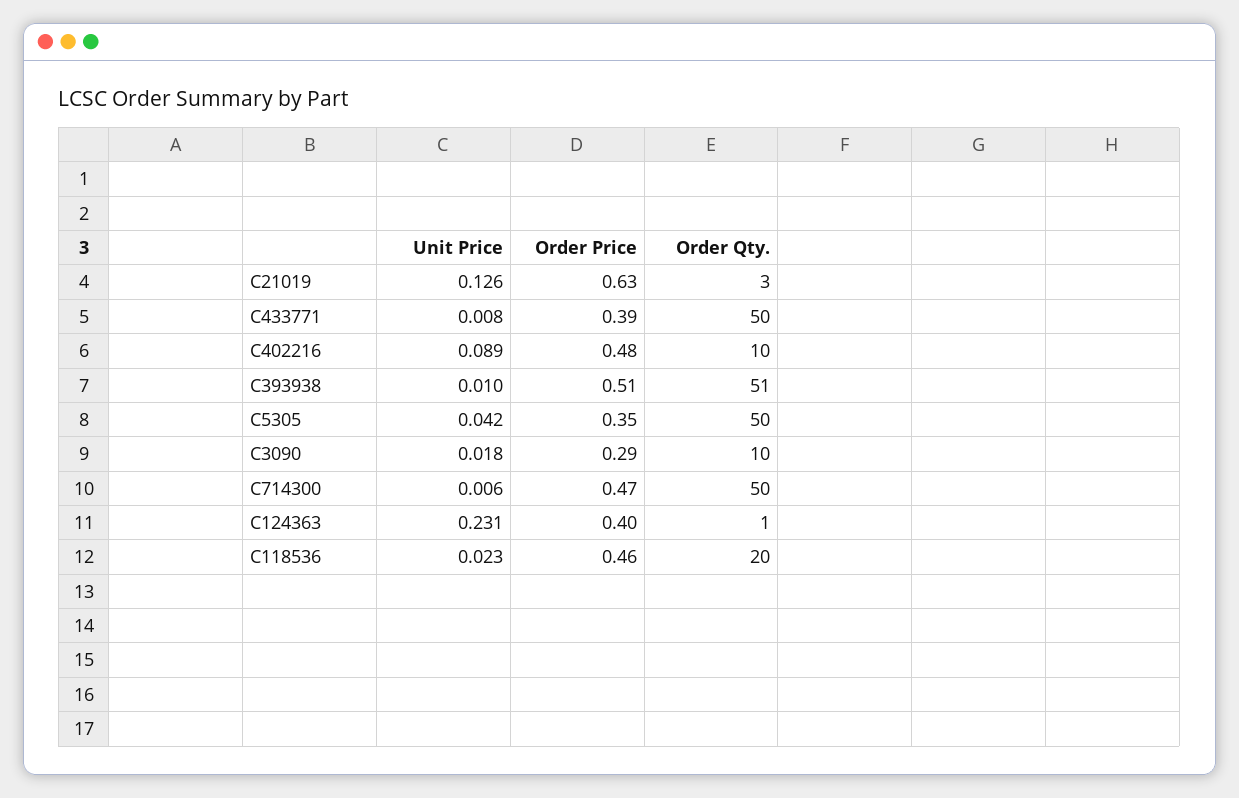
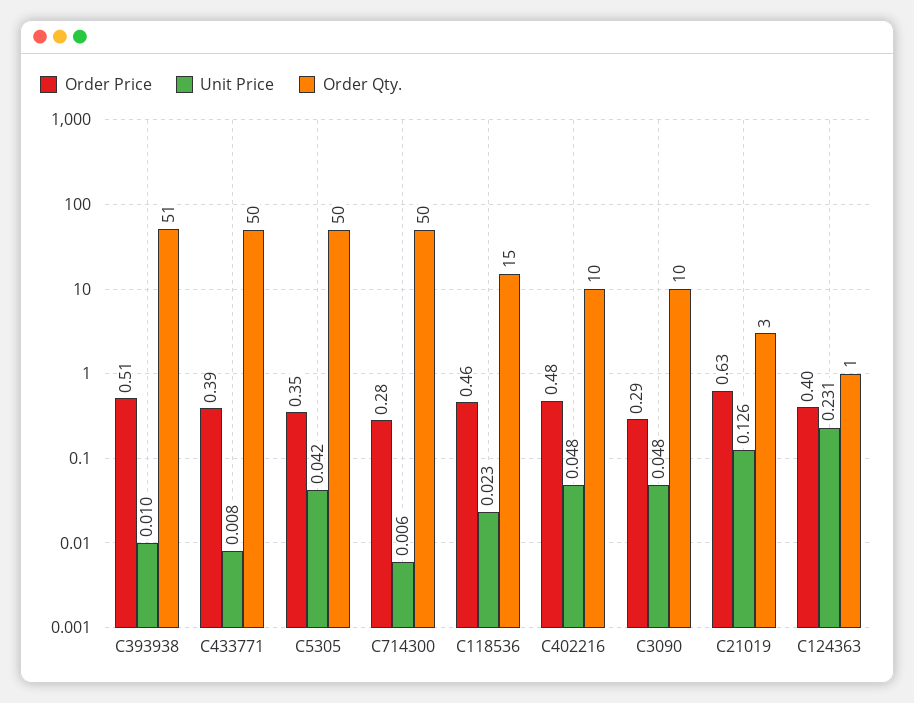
  {
    "Unit Price": {
      "C21019": 0.126,
      "C433771": 0.008,
-     "C402216": 0.089,
+     "C402216": 0.048,
      "C393938": 0.01,
      "C5305": 0.042,
-     "C3090": 0.018,
+     "C3090": 0.048,
      "C714300": 0.006,
      "C124363": 0.231,
      "C118536": 0.023
    },
    "Order Price": {
      "C21019": 0.63,
      "C433771": 0.39,
      "C402216": 0.48,
      "C393938": 0.51,
      "C5305": 0.35,
      "C3090": 0.29,
-     "C714300": 0.47,
+     "C714300": 0.28,
      "C124363": 0.4,
      "C118536": 0.46
    },
    "Order Qty.": {
      "C21019": 3,
      "C433771": 50,
      "C402216": 10,
      "C393938": 51,
      "C5305": 50,
      "C3090": 10,
      "C714300": 50,
      "C124363": 1,
-     "C118536": 20
+     "C118536": 15
    }
  }

